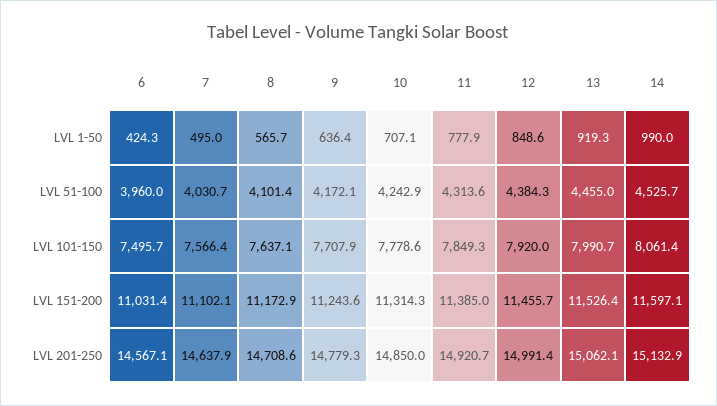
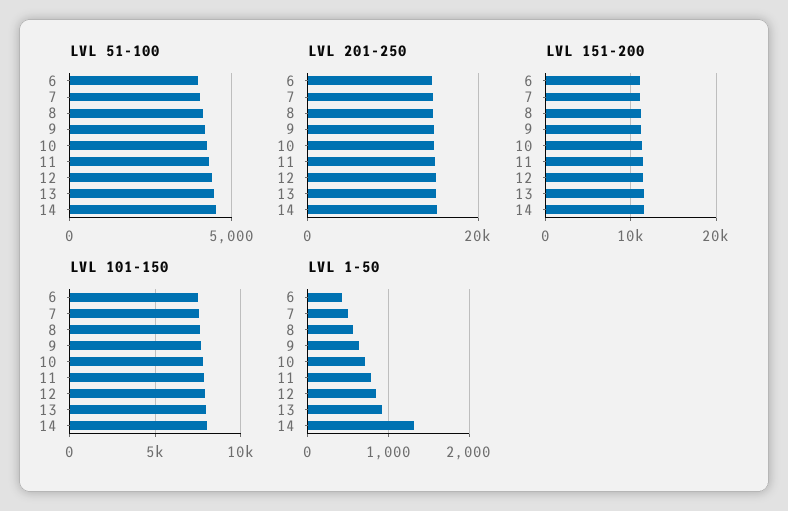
  {
    "LVL 1-50": {
      "6": 424.3,
      "7": 495,
      "8": 565.7,
      "9": 636.4,
      "10": 707.1,
      "11": 777.9,
      "12": 848.6,
      "13": 919.3,
-     "14": 990
+     "14": 1300
    },
    "LVL 51-100": {
      "6": 3960,
      "7": 4030.7,
      "8": 4101.4,
      "9": 4172.1,
      "10": 4242.9,
      "11": 4313.6,
      "12": 4384.3,
      "13": 4455,
      "14": 4525.7
    },
    "LVL 101-150": {
      "6": 7495.7,
      "7": 7566.4,
      "8": 7637.1,
      "9": 7707.9,
      "10": 7778.6,
      "11": 7849.3,
      "12": 7920,
      "13": 7990.7,
      "14": 8061.4
    },
    "LVL 151-200": {
      "6": 11031.4,
      "7": 11102.1,
      "8": 11172.9,
      "9": 11243.6,
      "10": 11314.3,
      "11": 11385,
      "12": 11455.7,
      "13": 11526.4,
      "14": 11597.1
    },
    "LVL 201-250": {
      "6": 14567.1,
      "7": 14637.9,
      "8": 14708.6,
      "9": 14779.3,
      "10": 14850,
      "11": 14920.7,
      "12": 14991.4,
      "13": 15062.1,
      "14": 15132.9
    }
  }

